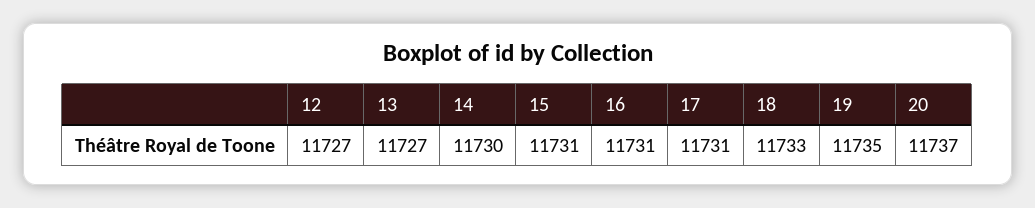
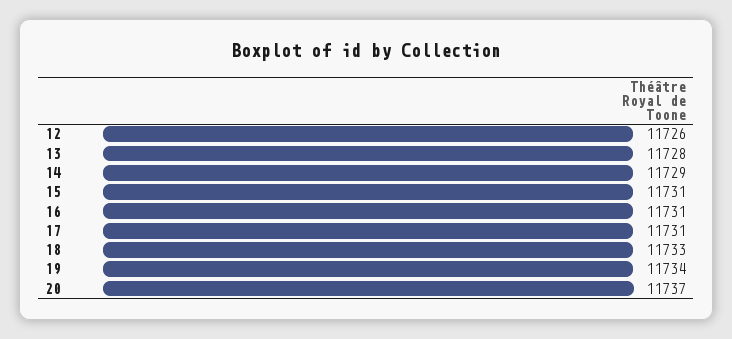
  {
-   "12": 11727,
+   "12": 11726,
-   "13": 11727,
+   "13": 11728,
-   "14": 11730,
+   "14": 11729,
    "15": 11731,
    "16": 11731,
    "17": 11731,
    "18": 11733,
-   "19": 11735,
+   "19": 11734,
    "20": 11737
  }

